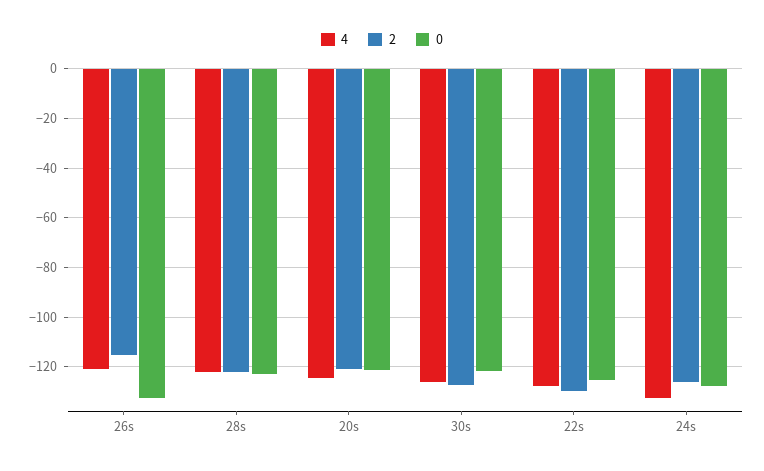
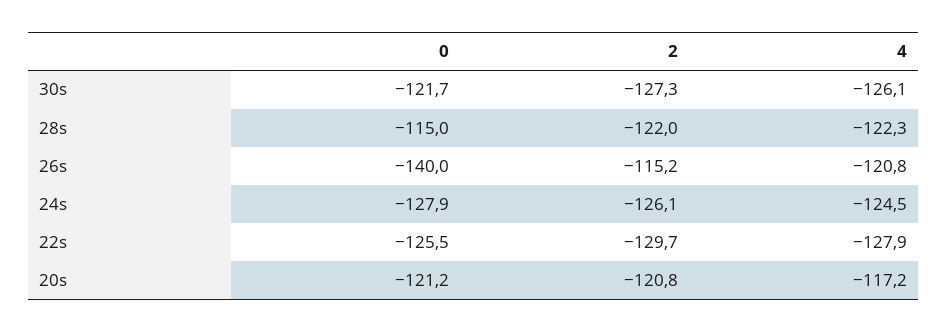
  {
    "4": {
      "26s": -120.8,
      "28s": -122.3,
-     "20s": -125,
+     "20s": -117.2,
      "30s": -126.1,
      "22s": -127.9,
-     "24s": -132.5
+     "24s": -124.5
    },
    "2": {
      "26s": -115.2,
      "28s": -122,
      "20s": -120.8,
      "30s": -127.3,
      "22s": -129.7,
      "24s": -126.1
    },
    "0": {
-     "26s": -132.5,
+     "26s": -140,
-     "28s": -122.5,
+     "28s": -115,
      "20s": -121.2,
      "30s": -121.7,
      "22s": -125.5,
      "24s": -127.9
    }
  }

